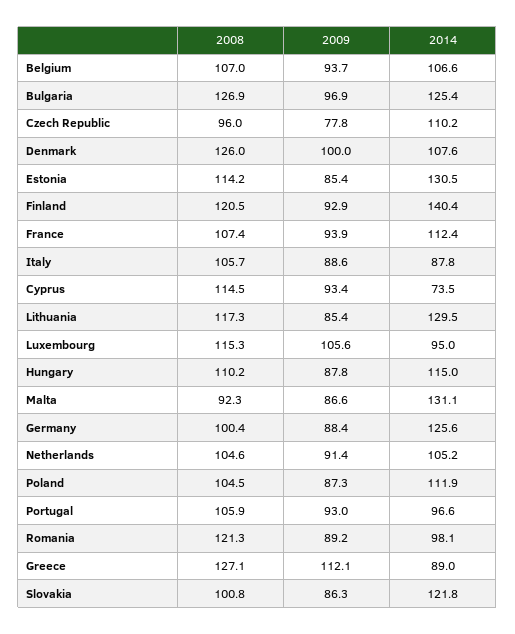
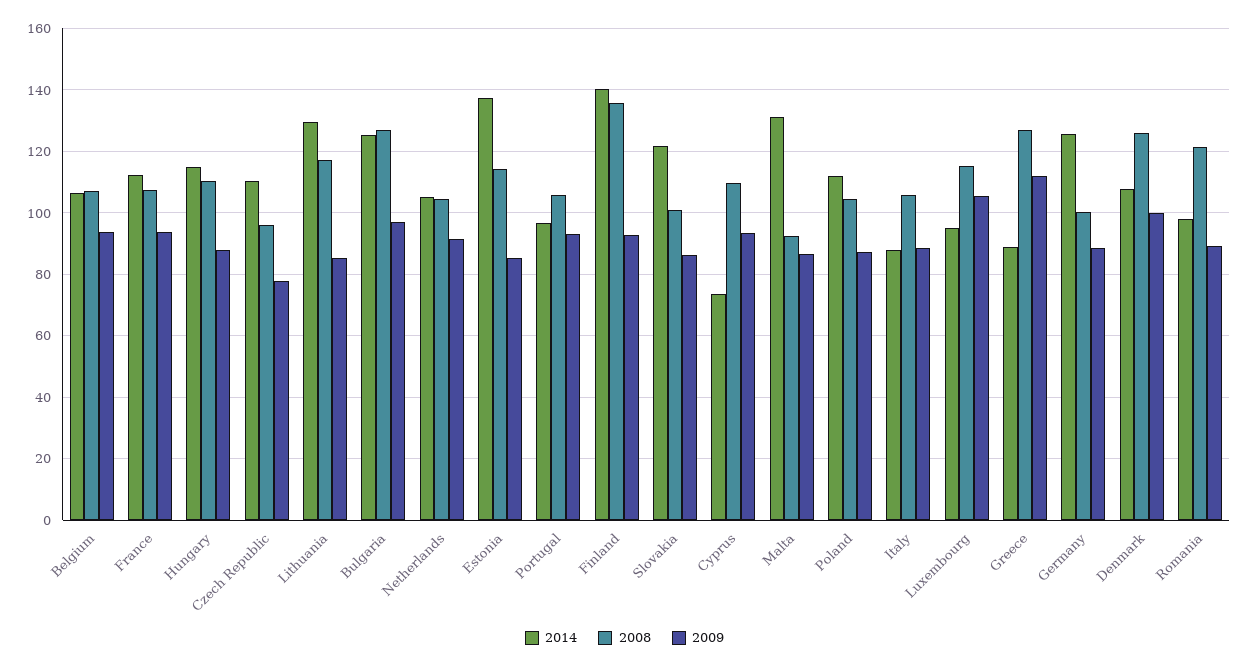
  {
    "2008": {
      "Belgium": 107,
      "Bulgaria": 126.9,
      "Czech Republic": 96,
      "Denmark": 126,
      "Estonia": 114.2,
-     "Finland": 120.5,
+     "Finland": 136,
      "France": 107.4,
      "Italy": 105.7,
-     "Cyprus": 114.5,
+     "Cyprus": 110,
      "Lithuania": 117.3,
      "Luxembourg": 115.3,
      "Hungary": 110.2,
      "Malta": 92.3,
      "Germany": 100.4,
      "Netherlands": 104.6,
      "Poland": 104.5,
      "Portugal": 105.9,
      "Romania": 121.3,
      "Greece": 127.1,
      "Slovakia": 100.8
    },
    "2009": {
      "Belgium": 93.7,
      "Bulgaria": 96.9,
      "Czech Republic": 77.8,
      "Denmark": 100,
      "Estonia": 85.4,
      "Finland": 92.9,
      "France": 93.9,
      "Italy": 88.6,
      "Cyprus": 93.4,
      "Lithuania": 85.4,
      "Luxembourg": 105.6,
      "Hungary": 87.8,
      "Malta": 86.6,
      "Germany": 88.4,
      "Netherlands": 91.4,
      "Poland": 87.3,
      "Portugal": 93,
      "Romania": 89.2,
      "Greece": 112.1,
      "Slovakia": 86.3
    },
    "2014": {
      "Belgium": 106.6,
      "Bulgaria": 125.4,
      "Czech Republic": 110.2,
      "Denmark": 107.6,
-     "Estonia": 130.5,
+     "Estonia": 138,
      "Finland": 140.4,
      "France": 112.4,
      "Italy": 87.8,
      "Cyprus": 73.5,
      "Lithuania": 129.5,
      "Luxembourg": 95,
      "Hungary": 115,
      "Malta": 131.1,
      "Germany": 125.6,
      "Netherlands": 105.2,
      "Poland": 111.9,
      "Portugal": 96.6,
      "Romania": 98.1,
      "Greece": 89,
      "Slovakia": 121.8
    }
  }

